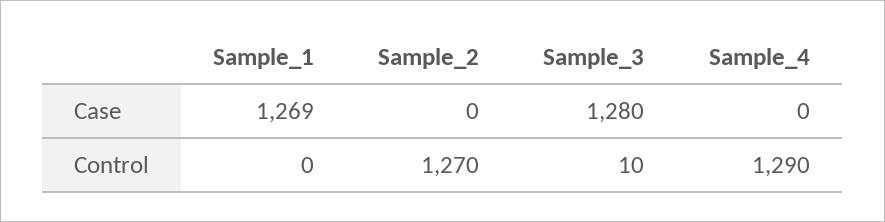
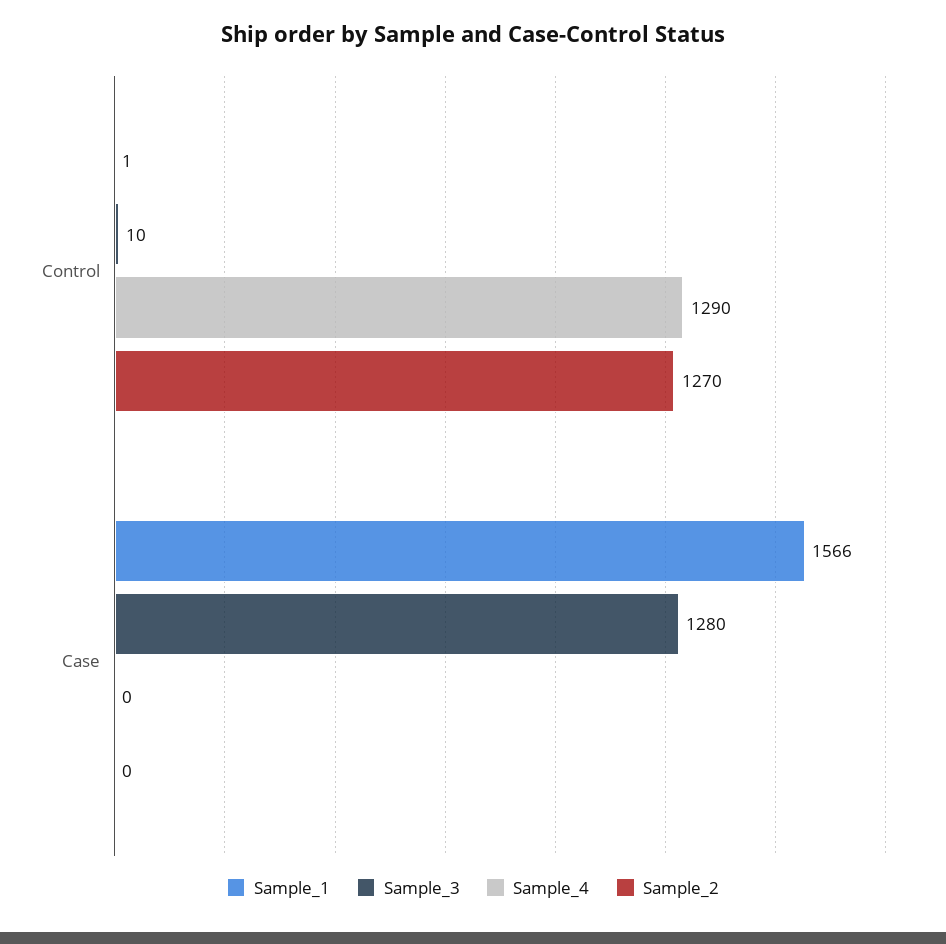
  {
    "Sample_1": {
-     "Case": 1269,
+     "Case": 1566,
-     "Control": 0
+     "Control": 1
    },
    "Sample_2": {
      "Case": 0,
      "Control": 1270
    },
    "Sample_3": {
      "Case": 1280,
      "Control": 10
    },
    "Sample_4": {
      "Case": 0,
      "Control": 1290
    }
  }

